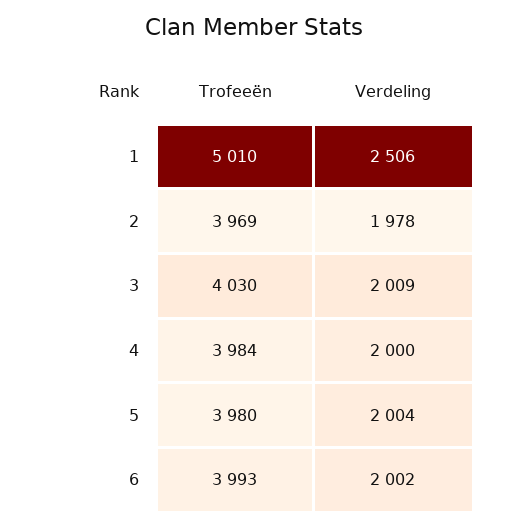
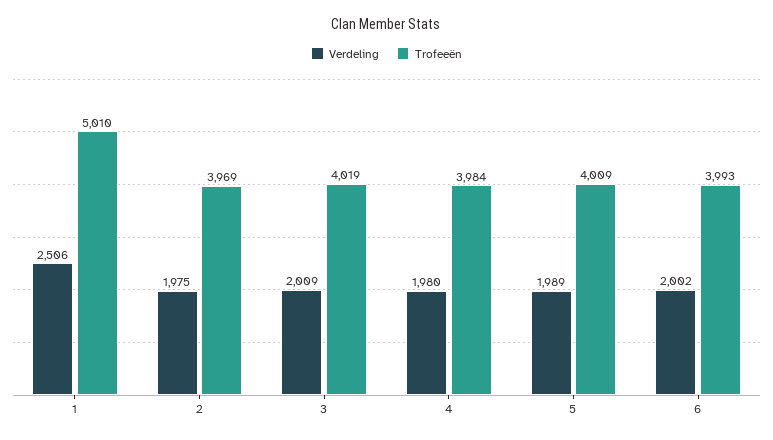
  {
    "Trofeeën": {
      "1": 5010,
      "2": 3969,
-     "3": 4030,
+     "3": 4019,
      "4": 3984,
-     "5": 3980,
+     "5": 4009,
      "6": 3993
    },
    "Verdeling": {
      "1": 2506,
-     "2": 1978,
+     "2": 1975,
      "3": 2009,
-     "4": 2000,
+     "4": 1980,
-     "5": 2004,
+     "5": 1989,
      "6": 2002
    }
  }

